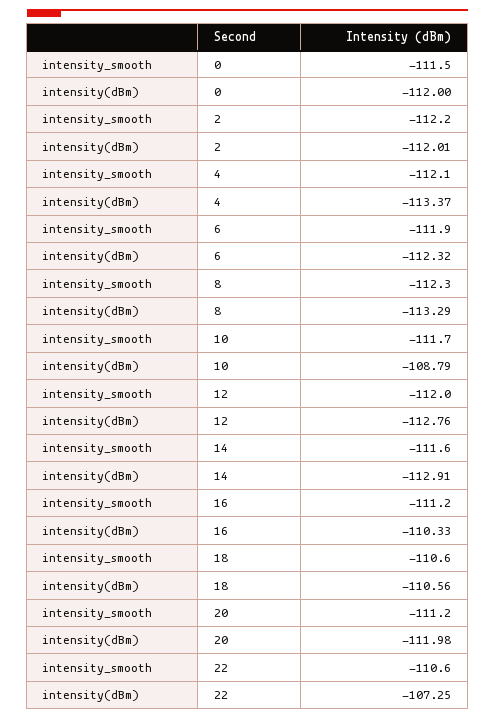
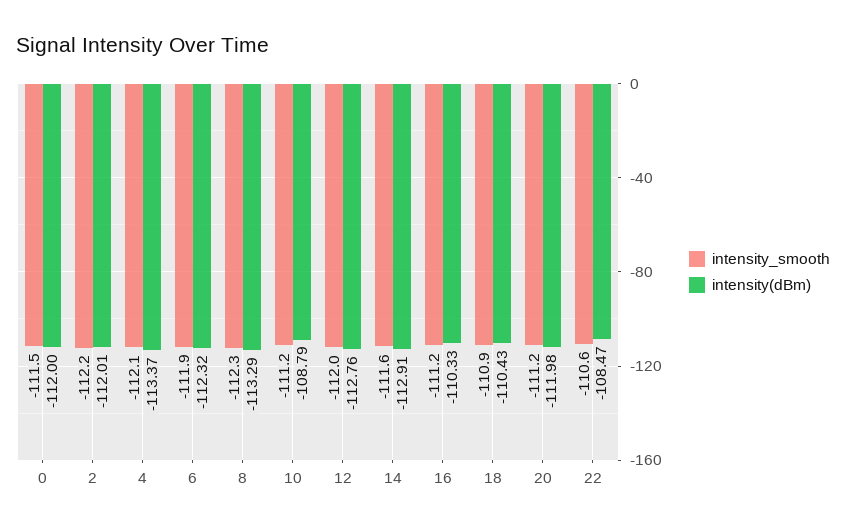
  {
    "intensity_smooth": {
      "0": -111.5,
      "2": -112.2,
      "4": -112.1,
      "6": -111.9,
      "8": -112.3,
-     "10": -111.7,
+     "10": -111.2,
      "12": -112,
      "14": -111.6,
      "16": -111.2,
-     "18": -110.6,
+     "18": -110.9,
      "20": -111.2,
      "22": -110.6
    },
    "intensity(dBm)": {
      "0": -112,
      "2": -112.01,
      "4": -113.37,
      "6": -112.32,
      "8": -113.29,
      "10": -108.79,
      "12": -112.76,
      "14": -112.91,
      "16": -110.33,
-     "18": -110.56,
+     "18": -110.43,
      "20": -111.98,
-     "22": -107.25
+     "22": -108.47
    }
  }

